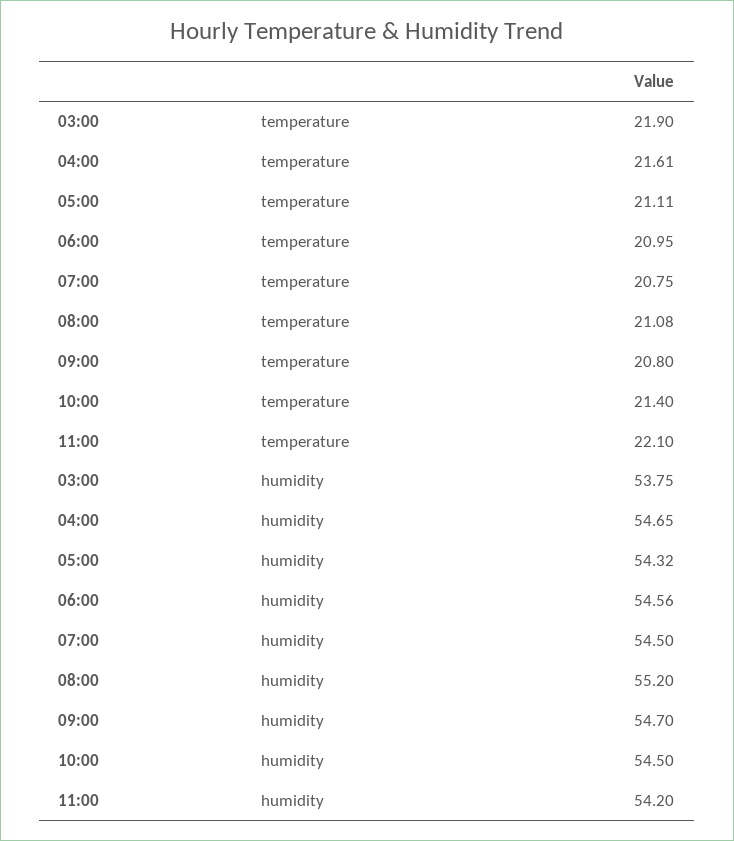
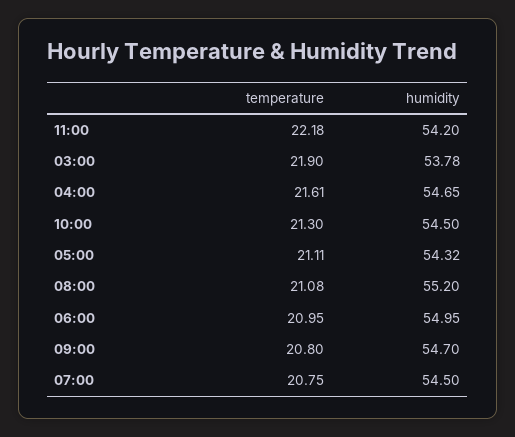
  {
    "03:00": {
      "temperature": 21.9,
-     "humidity": 53.75
+     "humidity": 53.78
    },
    "04:00": {
      "temperature": 21.61,
      "humidity": 54.65
    },
    "05:00": {
      "temperature": 21.11,
      "humidity": 54.32
    },
    "06:00": {
      "temperature": 20.95,
-     "humidity": 54.56
+     "humidity": 54.95
    },
    "07:00": {
      "temperature": 20.75,
      "humidity": 54.5
    },
    "08:00": {
      "temperature": 21.08,
      "humidity": 55.2
    },
    "09:00": {
      "temperature": 20.8,
      "humidity": 54.7
    },
    "10:00": {
-     "temperature": 21.4,
+     "temperature": 21.3,
      "humidity": 54.5
    },
    "11:00": {
-     "temperature": 22.1,
+     "temperature": 22.18,
      "humidity": 54.2
    }
  }

